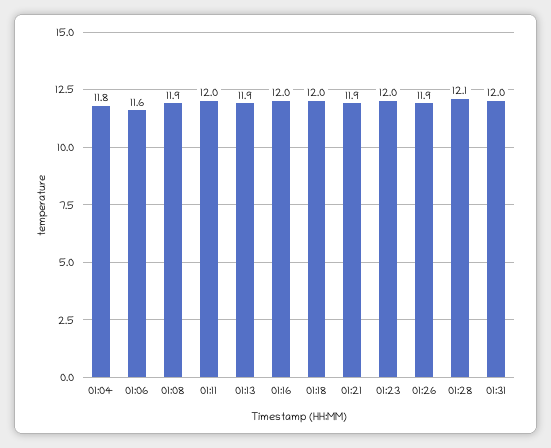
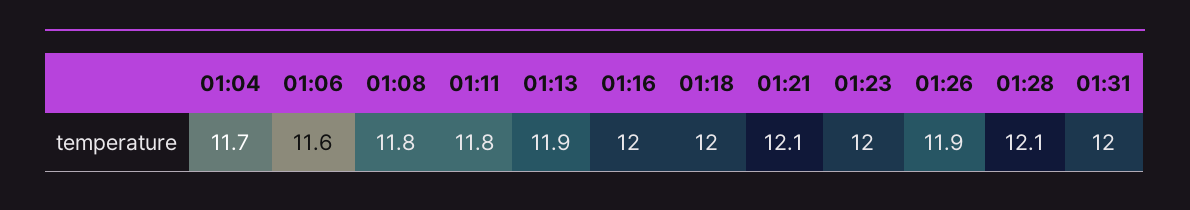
  {
-   "01:04": 11.8,
+   "01:04": 11.7,
    "01:06": 11.6,
-   "01:08": 11.9,
+   "01:08": 11.8,
-   "01:11": 12,
+   "01:11": 11.8,
    "01:13": 11.9,
    "01:16": 12,
    "01:18": 12,
-   "01:21": 11.9,
+   "01:21": 12.1,
    "01:23": 12,
    "01:26": 11.9,
    "01:28": 12.1,
    "01:31": 12
  }

